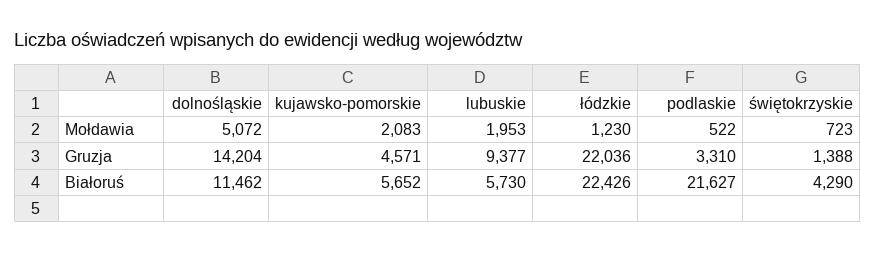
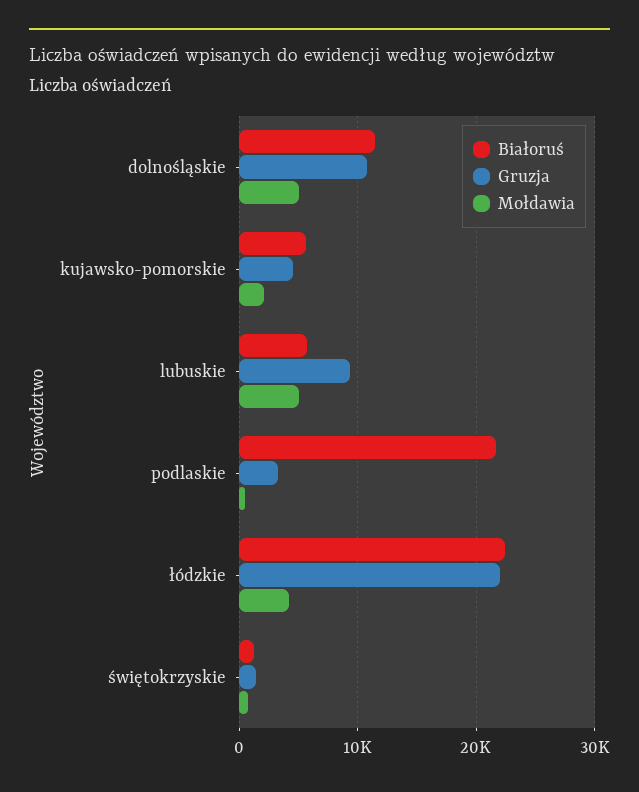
  {
    "Mołdawia": {
      "dolnośląskie": 5072,
      "kujawsko-pomorskie": 2083,
-     "lubuskie": 1953,
+     "lubuskie": 5000,
-     "łódzkie": 1230,
+     "łódzkie": 4000,
      "podlaskie": 522,
      "świętokrzyskie": 723
    },
    "Gruzja": {
-     "dolnośląskie": 14204,
+     "dolnośląskie": 11000,
      "kujawsko-pomorskie": 4571,
      "lubuskie": 9377,
      "łódzkie": 22036,
      "podlaskie": 3310,
      "świętokrzyskie": 1388
    },
    "Białoruś": {
      "dolnośląskie": 11462,
      "kujawsko-pomorskie": 5652,
      "lubuskie": 5730,
      "łódzkie": 22426,
      "podlaskie": 21627,
-     "świętokrzyskie": 4290
+     "świętokrzyskie": 1000
    }
  }

